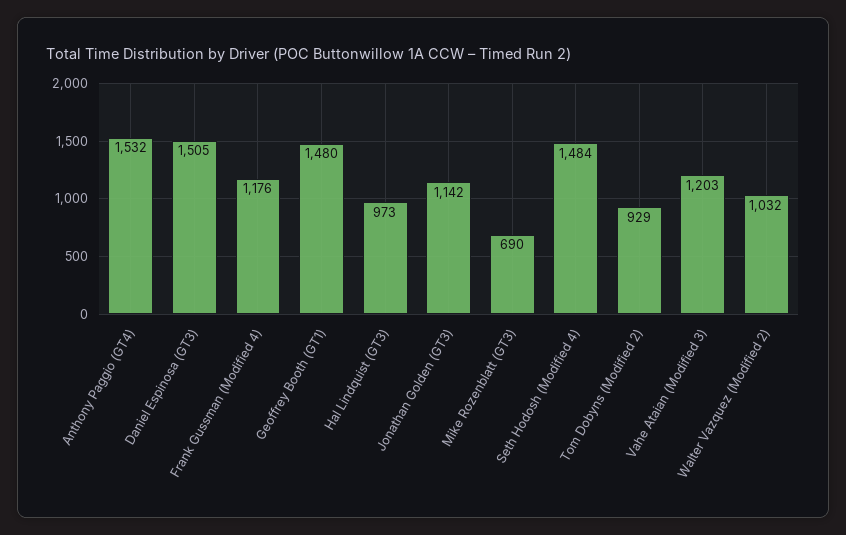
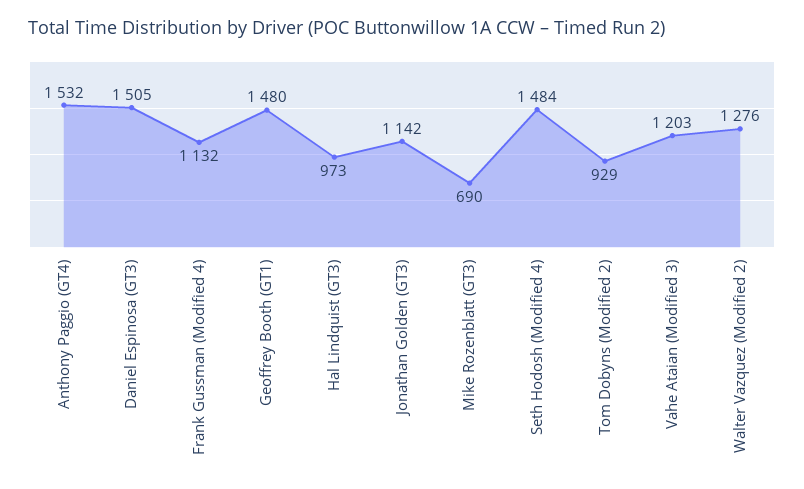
  {
    "Anthony Paggio (GT4)": 1532,
    "Daniel Espinosa (GT3)": 1505,
-   "Frank Gussman (Modified 4)": 1176,
+   "Frank Gussman (Modified 4)": 1132,
    "Geoffrey Booth (GT1)": 1480,
    "Hal Lindquist (GT3)": 973,
    "Jonathan Golden (GT3)": 1142,
    "Mike Rozenblatt (GT3)": 690,
    "Seth Hodosh (Modified 4)": 1484,
    "Tom Dobyns (Modified 2)": 929,
    "Vahe Ataian (Modified 3)": 1203,
-   "Walter Vazquez (Modified 2)": 1032
+   "Walter Vazquez (Modified 2)": 1276
  }

